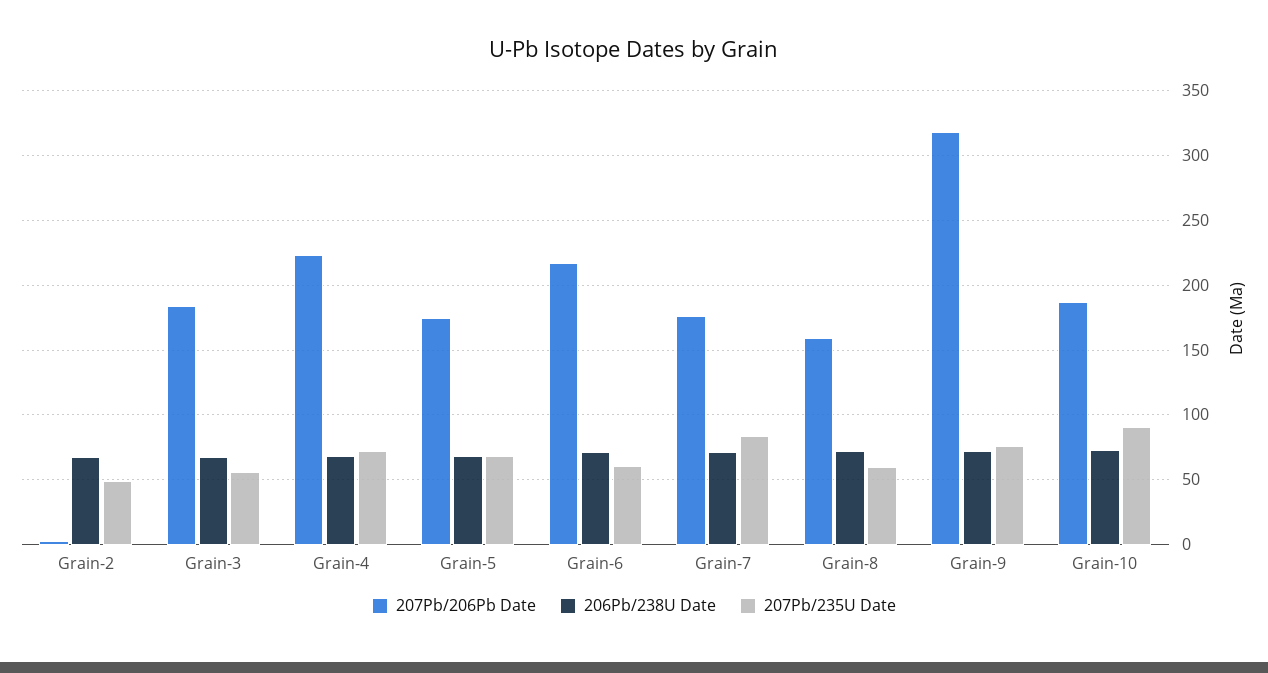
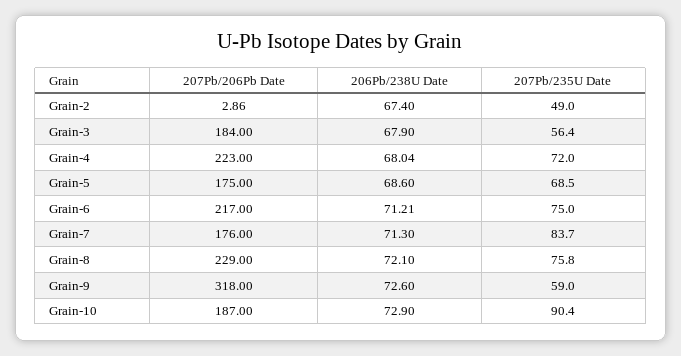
  {
    "207Pb/206Pb Date": {
      "Grain-2": 2.86,
      "Grain-3": 184,
      "Grain-4": 223,
      "Grain-5": 175,
      "Grain-6": 217,
      "Grain-7": 176,
-     "Grain-8": 160,
+     "Grain-8": 229,
      "Grain-9": 318,
      "Grain-10": 187
    },
    "206Pb/238U Date": {
      "Grain-2": 67.4,
      "Grain-3": 67.9,
      "Grain-4": 68.04,
      "Grain-5": 68.6,
      "Grain-6": 71.21,
      "Grain-7": 71.3,
      "Grain-8": 72.1,
      "Grain-9": 72.6,
      "Grain-10": 72.9
    },
    "207Pb/235U Date": {
      "Grain-2": 49,
      "Grain-3": 56.4,
      "Grain-4": 72,
      "Grain-5": 68.5,
-     "Grain-6": 60,
+     "Grain-6": 75,
      "Grain-7": 83.7,
-     "Grain-8": 60,
+     "Grain-8": 75.8,
-     "Grain-9": 75,
+     "Grain-9": 59,
      "Grain-10": 90.4
    }
  }

